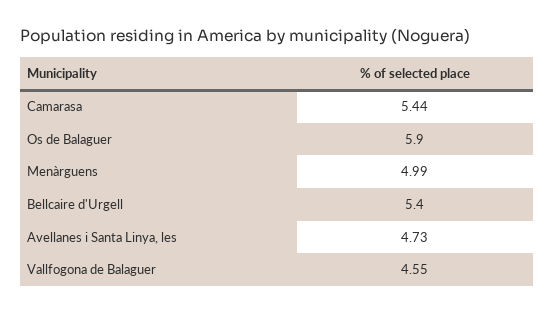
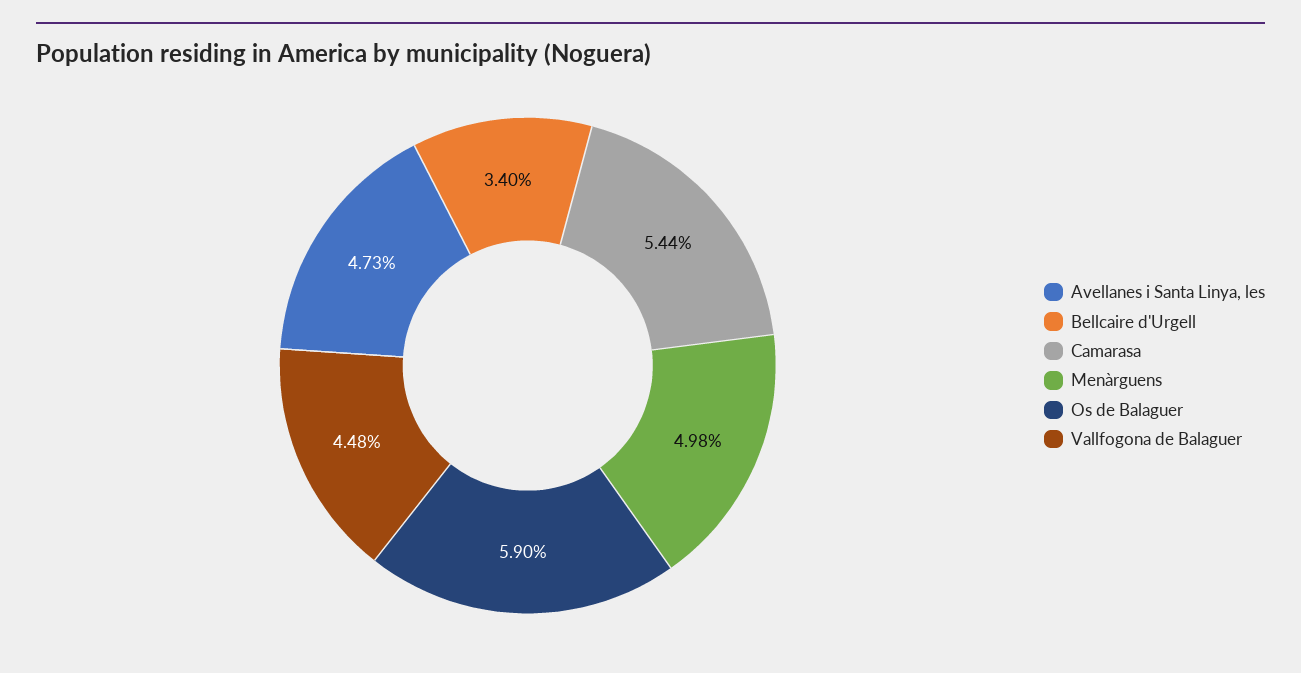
  {
    "Camarasa": 5.44,
    "Os de Balaguer": 5.9,
-   "Menàrguens": 4.99,
+   "Menàrguens": 4.98,
-   "Bellcaire d'Urgell": 5.4,
+   "Bellcaire d'Urgell": 3.4,
    "Avellanes i Santa Linya, les": 4.73,
-   "Vallfogona de Balaguer": 4.55
+   "Vallfogona de Balaguer": 4.48
  }

